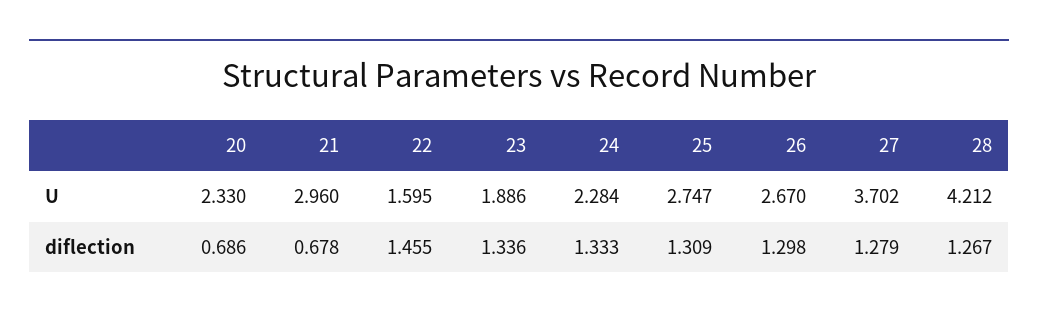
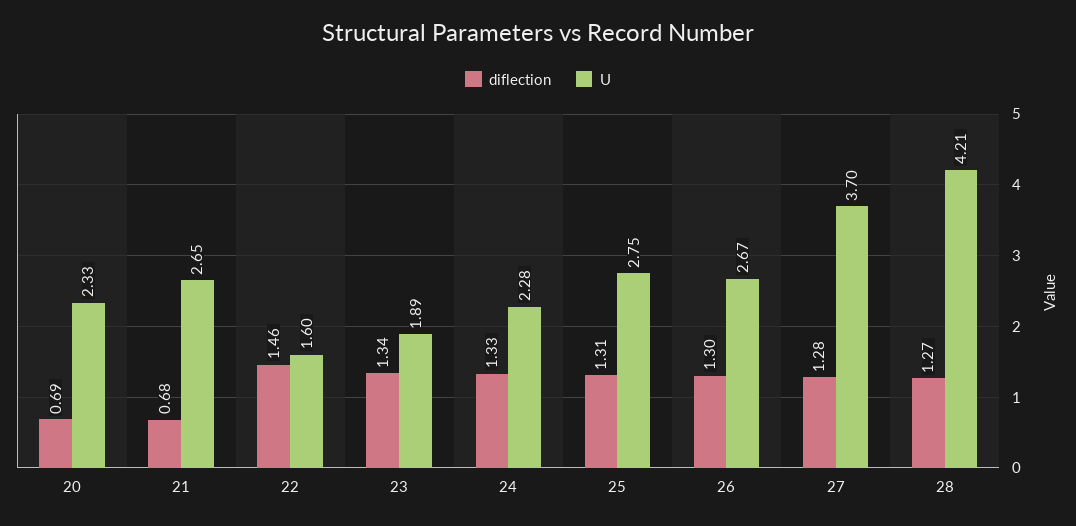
  {
    "U": {
      "20": 2.33,
-     "21": 2.96,
+     "21": 2.65,
      "22": 1.595,
      "23": 1.886,
      "24": 2.284,
      "25": 2.747,
      "26": 2.67,
      "27": 3.702,
      "28": 4.212
    },
    "diflection": {
      "20": 0.686,
      "21": 0.678,
      "22": 1.455,
      "23": 1.336,
      "24": 1.333,
      "25": 1.309,
      "26": 1.298,
      "27": 1.279,
      "28": 1.267
    }
  }

